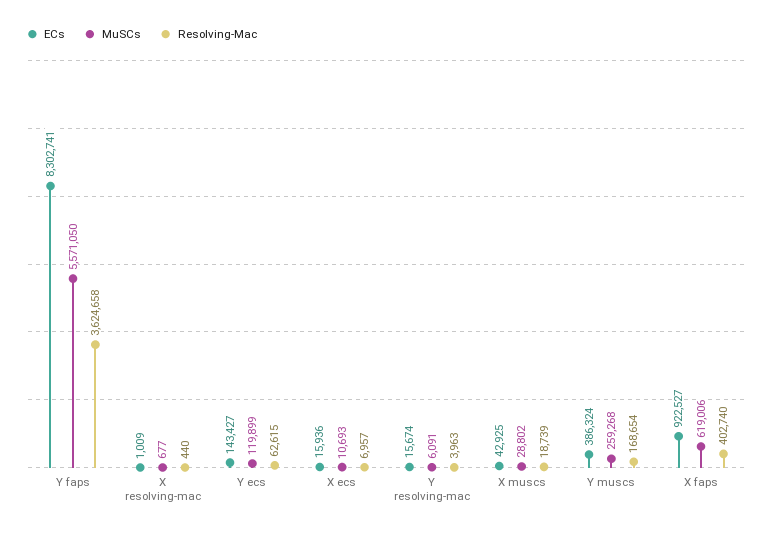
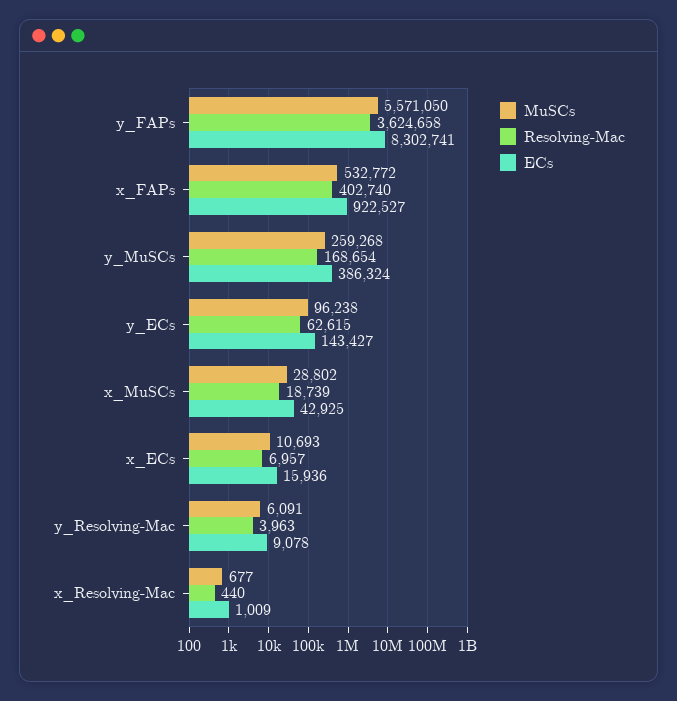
  {
    "ECs": {
      "Y faps": 8302741,
      "X resolving-mac": 1009,
      "Y ecs": 143427,
      "X ecs": 15936,
-     "Y resolving-mac": 15674,
+     "Y resolving-mac": 9078,
      "X muscs": 42925,
      "Y muscs": 386324,
      "X faps": 922527
    },
    "MuSCs": {
      "Y faps": 5571050,
      "X resolving-mac": 677,
-     "Y ecs": 119899,
+     "Y ecs": 96238,
      "X ecs": 10693,
      "Y resolving-mac": 6091,
      "X muscs": 28802,
      "Y muscs": 259268,
-     "X faps": 619006
+     "X faps": 532772
    },
    "Resolving-Mac": {
      "Y faps": 3624658,
      "X resolving-mac": 440,
      "Y ecs": 62615,
      "X ecs": 6957,
      "Y resolving-mac": 3963,
      "X muscs": 18739,
      "Y muscs": 168654,
      "X faps": 402740
    }
  }

